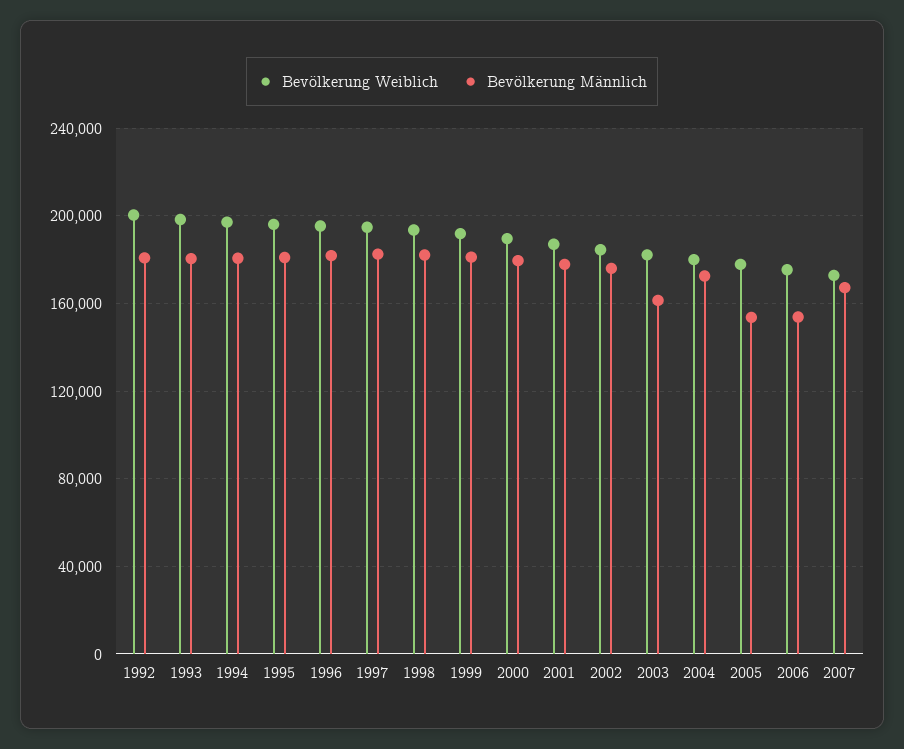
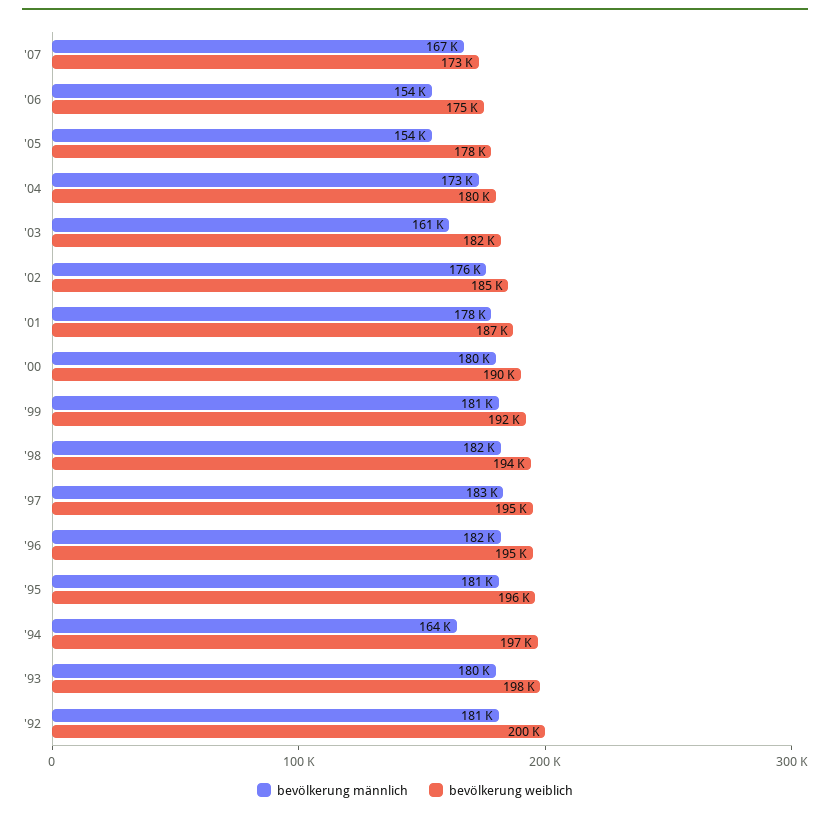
  {
    "Bevölkerung Weiblich": {
      "1992": 200000,
      "1993": 198000,
      "1994": 197000,
      "1995": 196000,
      "1996": 195000,
      "1997": 195000,
      "1998": 194000,
      "1999": 192000,
      "2000": 190000,
      "2001": 187000,
      "2002": 185000,
      "2003": 182000,
      "2004": 180000,
      "2005": 178000,
      "2006": 175000,
      "2007": 173000
    },
    "Bevölkerung Männlich": {
      "1992": 181000,
      "1993": 180000,
-     "1994": 180000,
+     "1994": 164000,
      "1995": 181000,
      "1996": 182000,
      "1997": 183000,
      "1998": 182000,
      "1999": 181000,
      "2000": 180000,
      "2001": 178000,
      "2002": 176000,
      "2003": 161000,
      "2004": 173000,
      "2005": 154000,
      "2006": 154000,
      "2007": 167000
    }
  }

